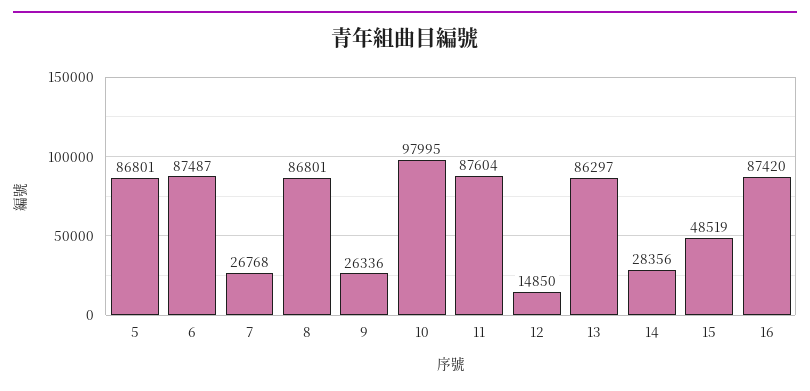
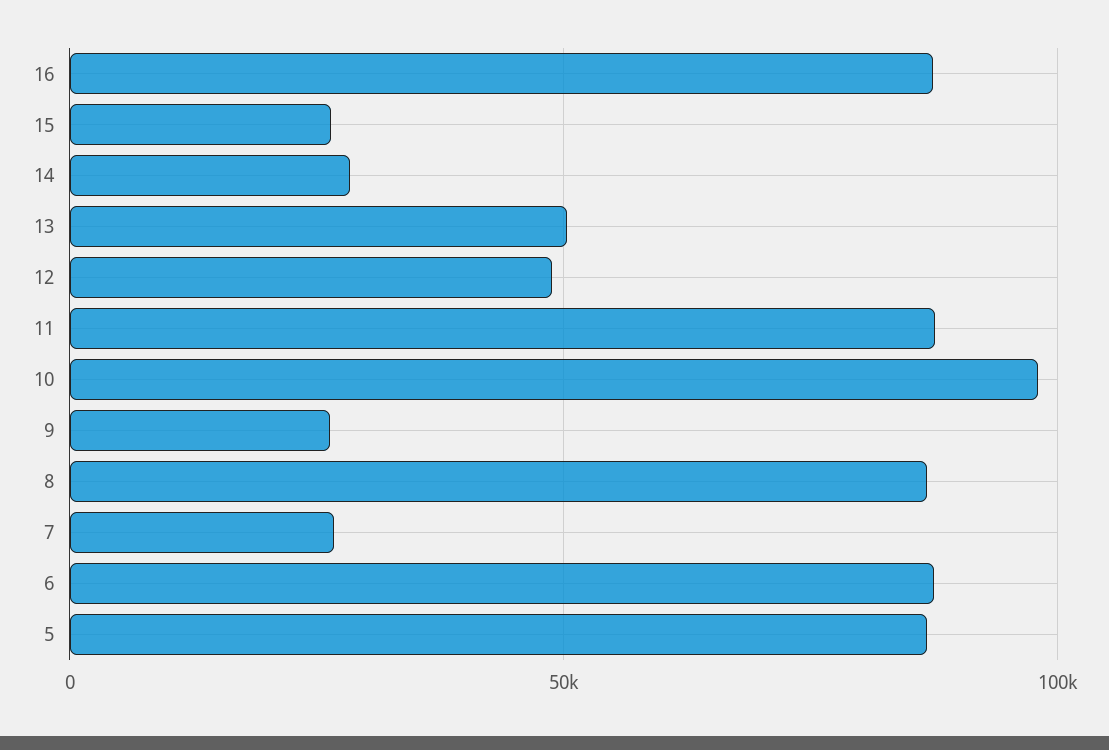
  {
    "5": 86801,
    "6": 87487,
    "7": 26768,
    "8": 86801,
    "9": 26336,
    "10": 97995,
    "11": 87604,
-   "12": 14850,
+   "12": 50000,
-   "13": 86297,
+   "13": 50000,
    "14": 28356,
-   "15": 48519,
+   "15": 25000,
    "16": 87420
  }

